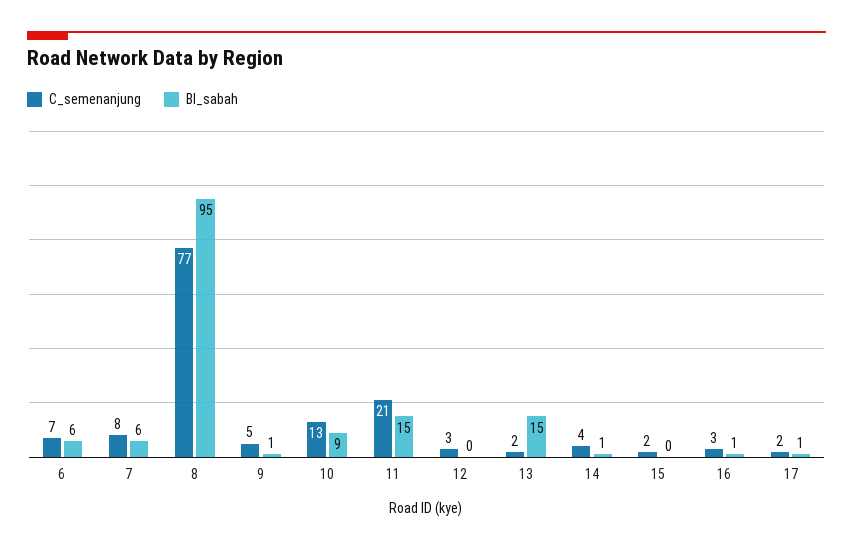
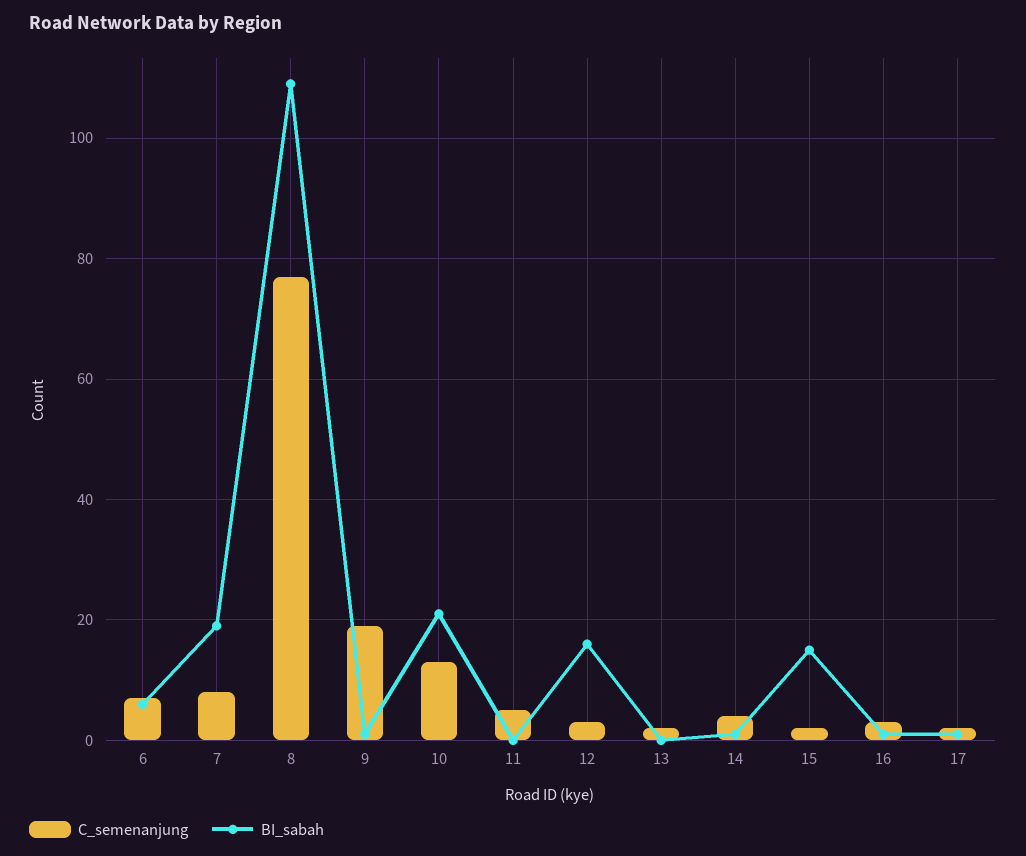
  {
    "C_semenanjung": {
      "6": 7,
      "7": 8,
      "8": 77,
-     "9": 5,
+     "9": 20,
      "10": 13,
-     "11": 21,
+     "11": 5,
      "12": 3,
      "13": 2,
      "14": 4,
      "15": 2,
      "16": 3,
      "17": 2
    },
    "BI_sabah": {
      "6": 6,
-     "7": 6,
+     "7": 20,
-     "8": 95,
+     "8": 110,
      "9": 1,
-     "10": 9,
+     "10": 20,
-     "11": 15,
+     "11": 0,
-     "12": 0,
+     "12": 15,
-     "13": 15,
+     "13": 0,
      "14": 1,
-     "15": 0,
+     "15": 15,
      "16": 1,
      "17": 1
    }
  }

